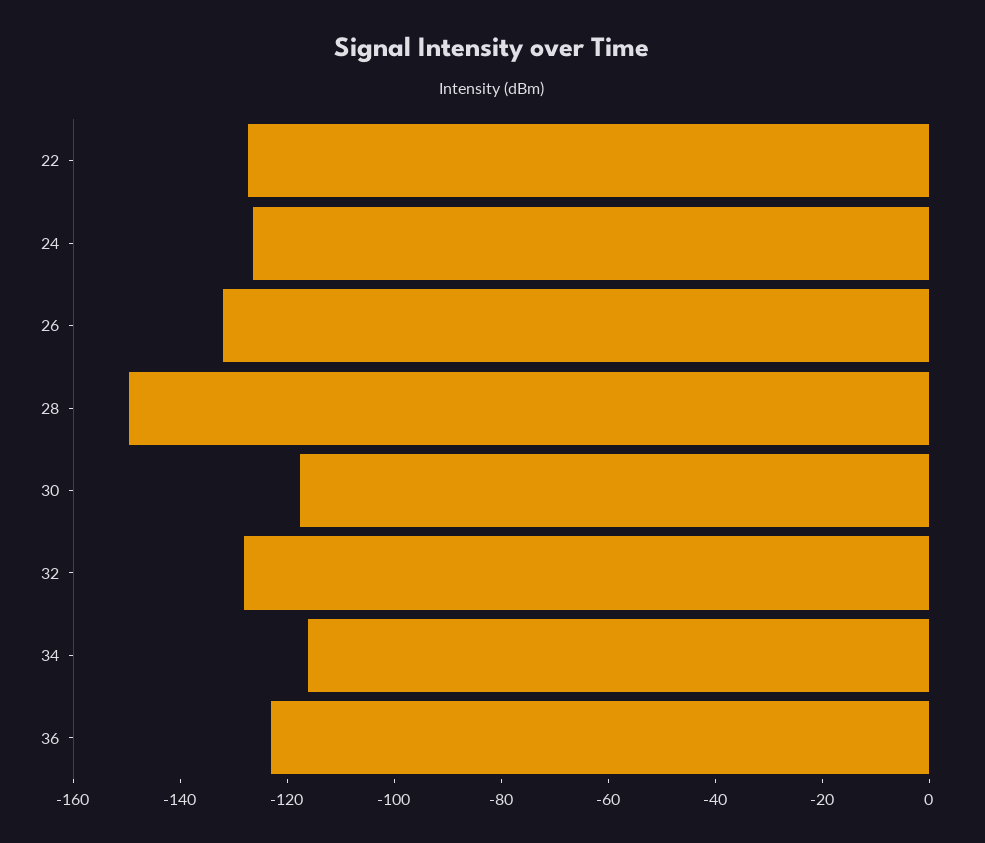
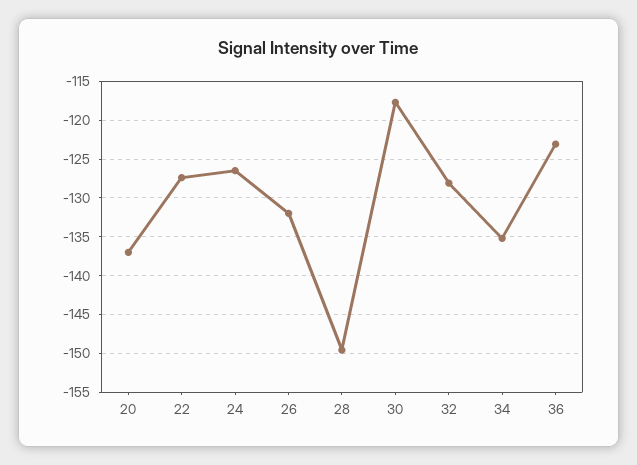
  {
    "22": -127,
    "24": -127,
    "26": -132,
    "28": -150,
    "30": -118,
    "32": -128,
-   "34": -115,
+   "34": -135,
-   "36": -123
+   "36": -123,
+   "20": -137
  }

